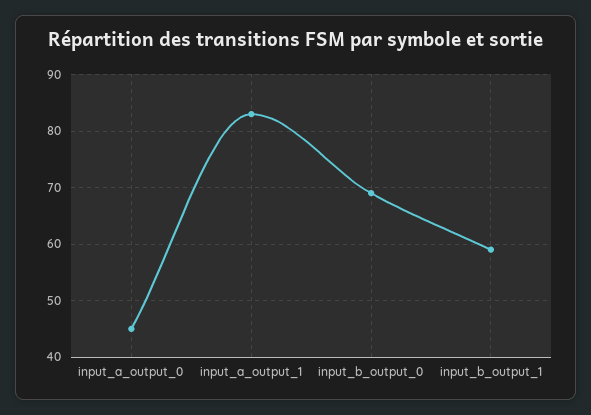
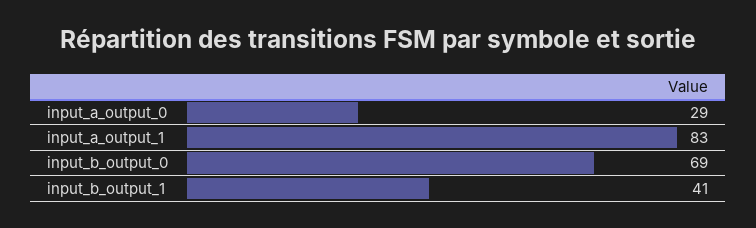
  {
-   "input_a_output_0": 45,
+   "input_a_output_0": 29,
    "input_a_output_1": 83,
    "input_b_output_0": 69,
-   "input_b_output_1": 60
+   "input_b_output_1": 41
  }

